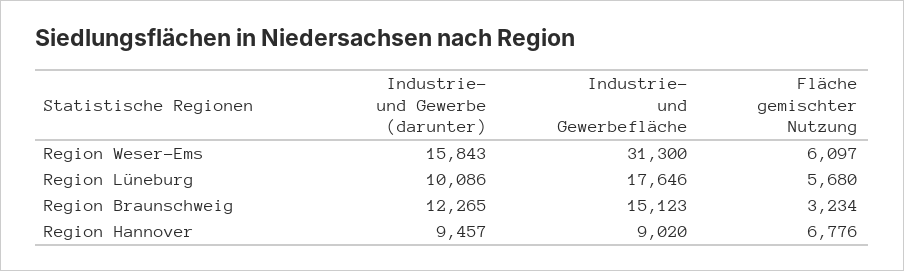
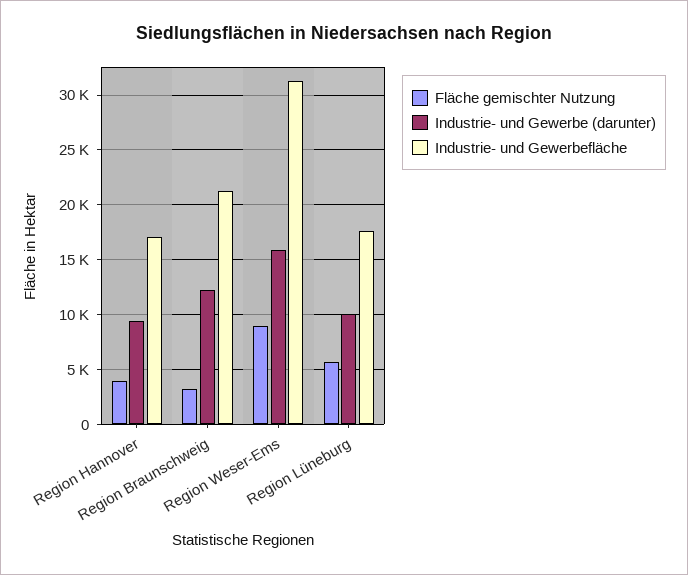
  {
    "Industrie- und Gewerbe (darunter)": {
      "Region Weser-Ems": 15843,
      "Region Lüneburg": 10086,
      "Region Braunschweig": 12265,
      "Region Hannover": 9457
    },
    "Industrie- und Gewerbefläche": {
      "Region Weser-Ems": 31300,
      "Region Lüneburg": 17646,
-     "Region Braunschweig": 15123,
+     "Region Braunschweig": 21000,
-     "Region Hannover": 9020
+     "Region Hannover": 17000
    },
    "Fläche gemischter Nutzung": {
-     "Region Weser-Ems": 6097,
+     "Region Weser-Ems": 9000,
      "Region Lüneburg": 5680,
      "Region Braunschweig": 3234,
-     "Region Hannover": 6776
+     "Region Hannover": 4000
    }
  }

